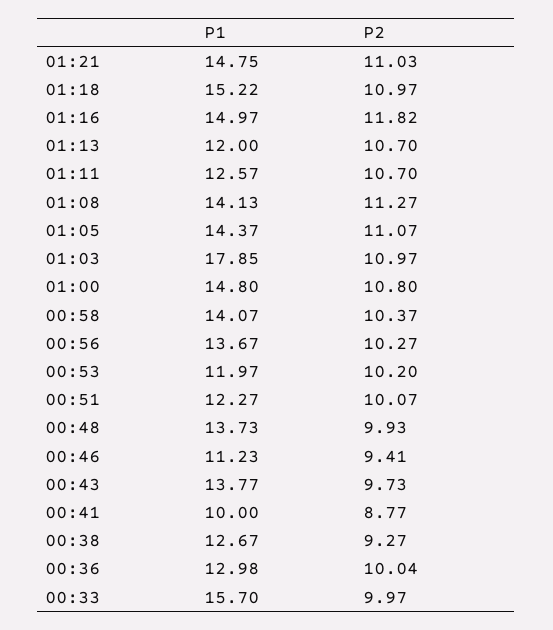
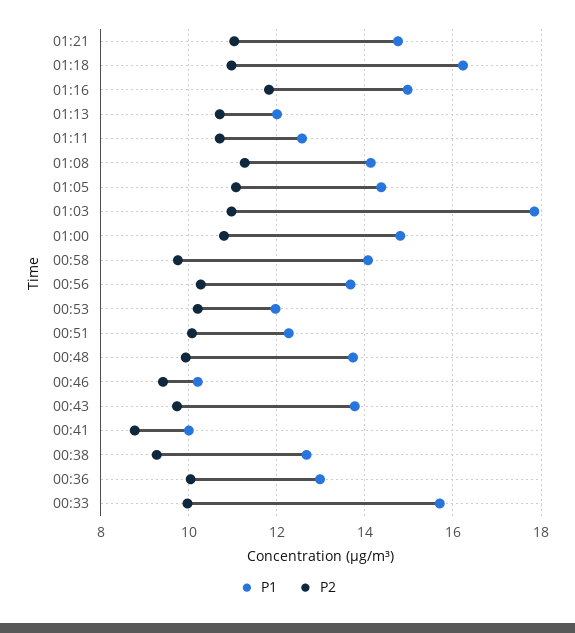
  {
    "P1": {
      "01:21": 14.75,
-     "01:18": 15.22,
+     "01:18": 16.2,
      "01:16": 14.97,
      "01:13": 12,
      "01:11": 12.57,
      "01:08": 14.13,
      "01:05": 14.37,
      "01:03": 17.85,
      "01:00": 14.8,
      "00:58": 14.07,
      "00:56": 13.67,
      "00:53": 11.97,
      "00:51": 12.27,
      "00:48": 13.73,
-     "00:46": 11.23,
+     "00:46": 10.2,
      "00:43": 13.77,
      "00:41": 10,
      "00:38": 12.67,
      "00:36": 12.98,
      "00:33": 15.7
    },
    "P2": {
      "01:21": 11.03,
      "01:18": 10.97,
      "01:16": 11.82,
      "01:13": 10.7,
      "01:11": 10.7,
      "01:08": 11.27,
      "01:05": 11.07,
      "01:03": 10.97,
      "01:00": 10.8,
-     "00:58": 10.37,
+     "00:58": 9.8,
      "00:56": 10.27,
      "00:53": 10.2,
      "00:51": 10.07,
      "00:48": 9.93,
      "00:46": 9.41,
      "00:43": 9.73,
      "00:41": 8.77,
      "00:38": 9.27,
      "00:36": 10.04,
      "00:33": 9.97
    }
  }

